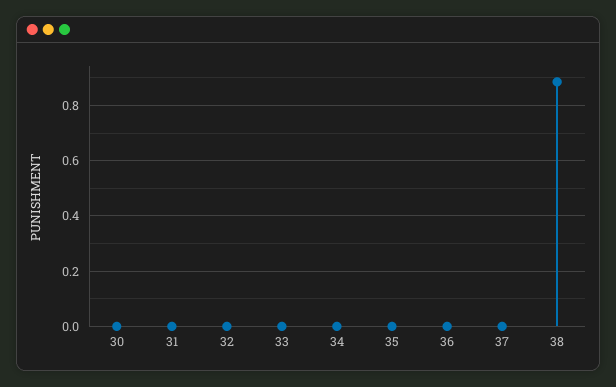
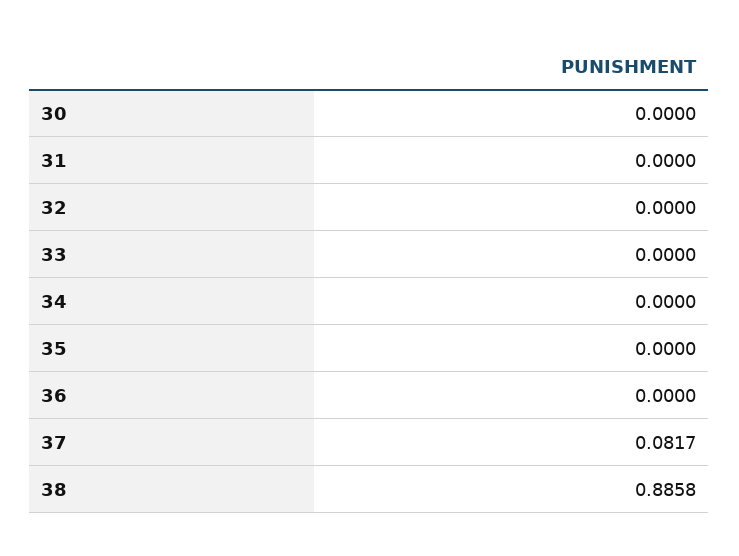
  {
    "30": 0,
    "31": 0,
    "32": 0,
    "33": 0,
    "34": 0,
    "35": 0,
    "36": 0,
-   "37": 0,
+   "37": 0.0817,
    "38": 0.8858
  }

